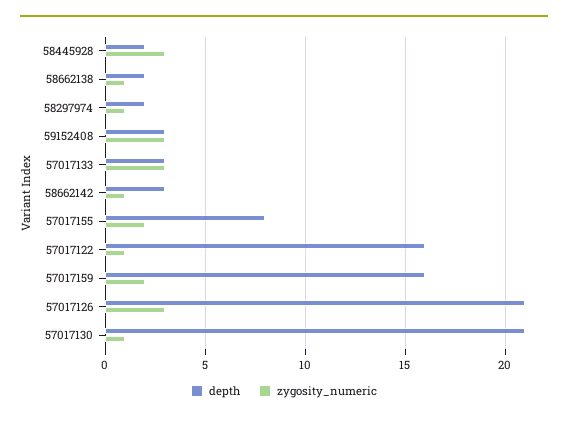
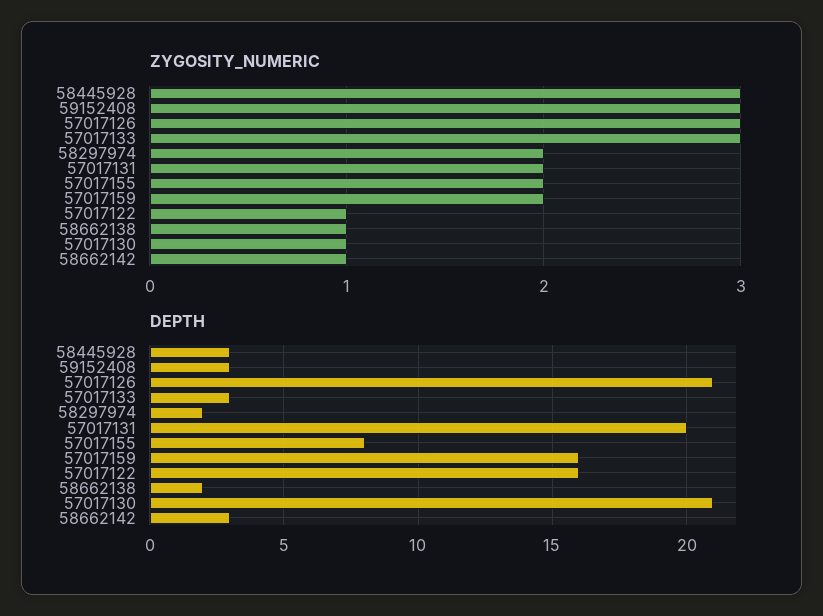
  {
    "depth": {
-     "58445928": 2,
+     "58445928": 3,
      "58662138": 2,
      "58297974": 2,
      "59152408": 3,
      "57017133": 3,
      "58662142": 3,
      "57017155": 8,
      "57017122": 16,
      "57017159": 16,
      "57017126": 21,
-     "57017130": 21
+     "57017130": 21,
+     "57017131": 20
    },
    "zygosity_numeric": {
      "58445928": 3,
      "58662138": 1,
-     "58297974": 1,
+     "58297974": 2,
      "59152408": 3,
      "57017133": 3,
      "58662142": 1,
      "57017155": 2,
      "57017122": 1,
      "57017159": 2,
      "57017126": 3,
-     "57017130": 1
+     "57017130": 1,
+     "57017131": 2
    }
  }

